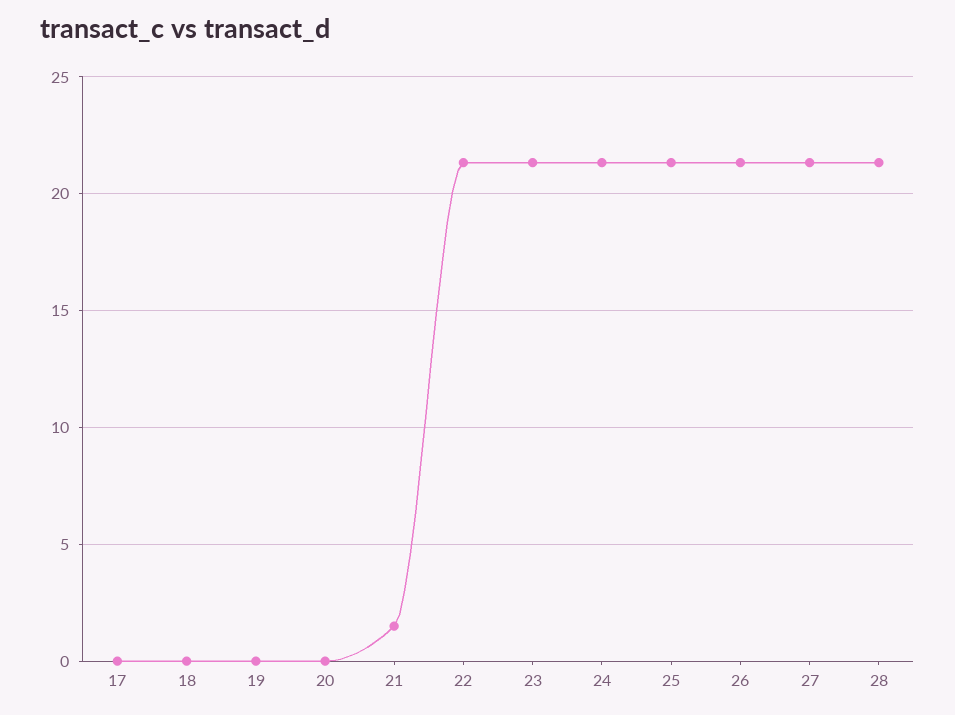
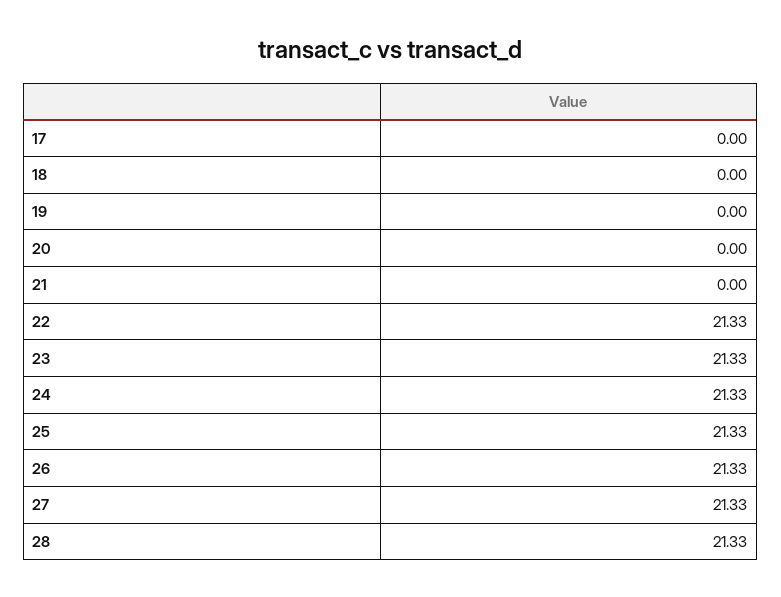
  {
    "17": 0,
    "18": 0,
    "19": 0,
    "20": 0,
-   "21": 1.5,
+   "21": 0,
    "22": 21.33,
    "23": 21.33,
    "24": 21.33,
    "25": 21.33,
    "26": 21.33,
    "27": 21.33,
    "28": 21.33
  }

